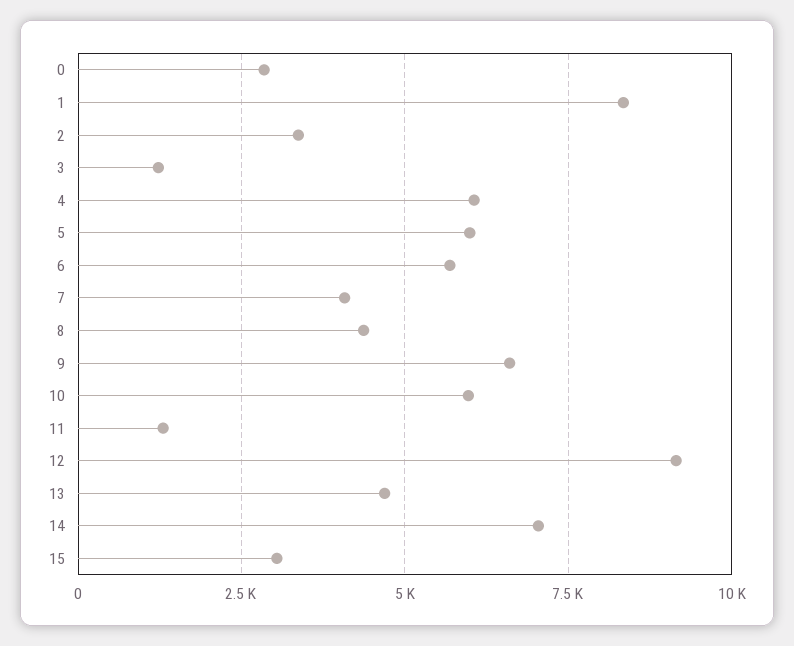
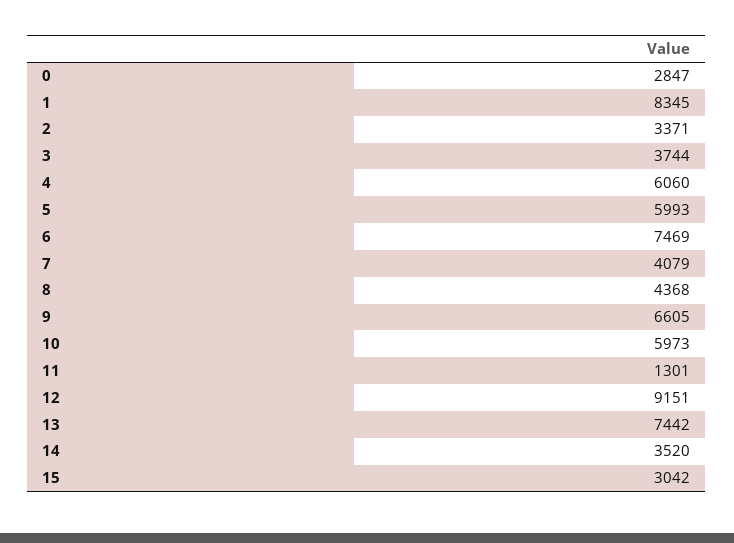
  {
    "0": 2847,
    "1": 8345,
    "2": 3371,
-   "3": 1250,
+   "3": 3744,
    "4": 6060,
    "5": 5993,
-   "6": 5750,
+   "6": 7469,
    "7": 4079,
    "8": 4368,
    "9": 6605,
    "10": 5973,
    "11": 1301,
    "12": 9151,
-   "13": 4750,
+   "13": 7442,
-   "14": 7000,
+   "14": 3520,
    "15": 3042
  }

